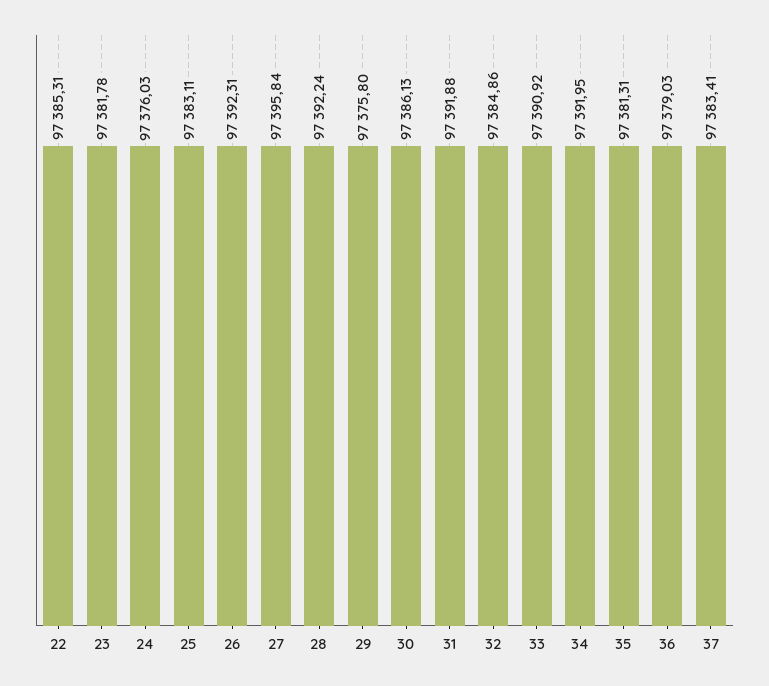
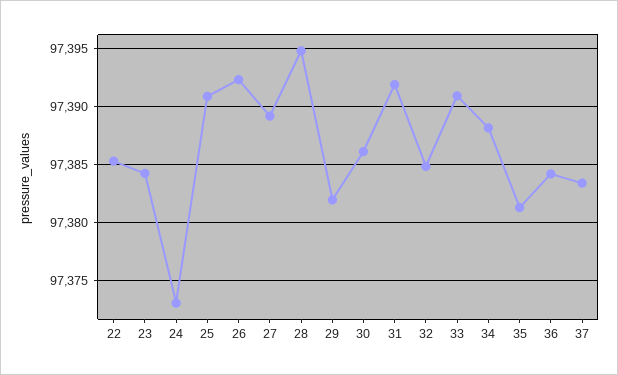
  {
    "22": 97385.31,
-   "23": 97381.78,
+   "23": 97384,
-   "24": 97376.03,
+   "24": 97373,
-   "25": 97383.11,
+   "25": 97391,
    "26": 97392.31,
-   "27": 97395.84,
+   "27": 97389,
-   "28": 97392.24,
+   "28": 97395,
-   "29": 97375.8,
+   "29": 97382,
    "30": 97386.13,
    "31": 97391.88,
    "32": 97384.86,
    "33": 97390.92,
-   "34": 97391.95,
+   "34": 97388,
    "35": 97381.31,
-   "36": 97379.03,
+   "36": 97384,
    "37": 97383.41
  }

